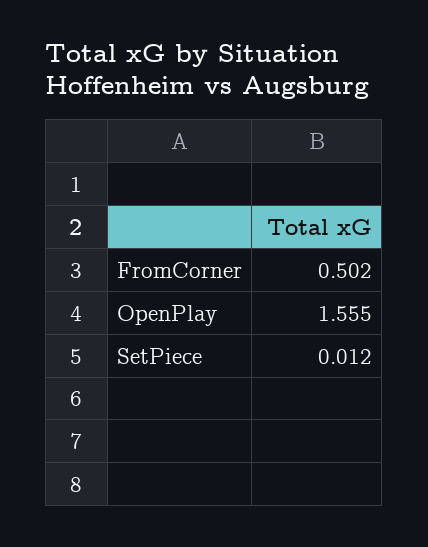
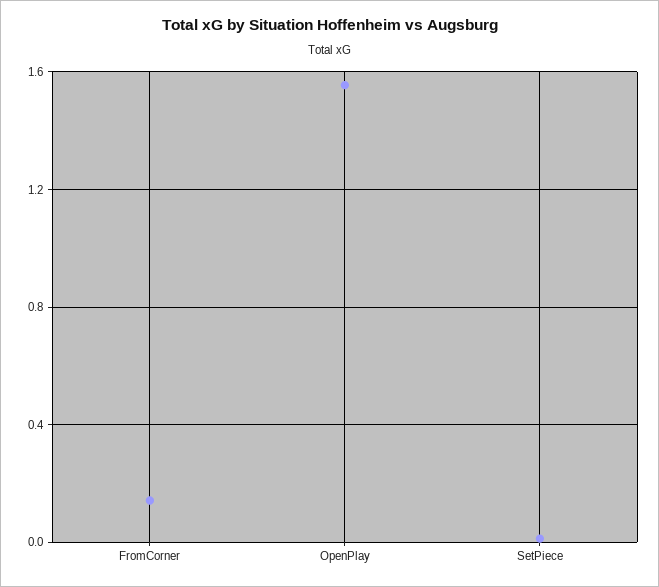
  {
-   "FromCorner": 0.502,
+   "FromCorner": 0.15,
    "OpenPlay": 1.555,
    "SetPiece": 0.012
  }

